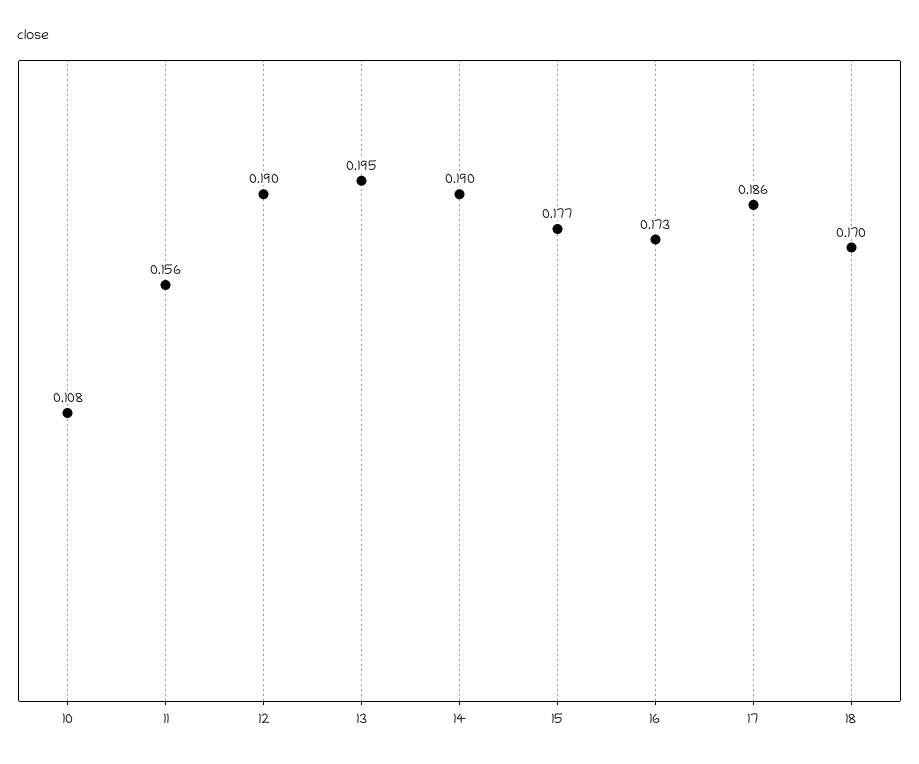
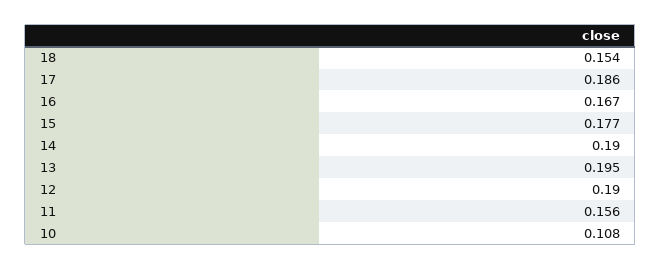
  {
    "10": 0.108,
    "11": 0.156,
    "12": 0.19,
    "13": 0.195,
    "14": 0.19,
    "15": 0.177,
-   "16": 0.173,
+   "16": 0.167,
    "17": 0.186,
-   "18": 0.17
+   "18": 0.154
  }

